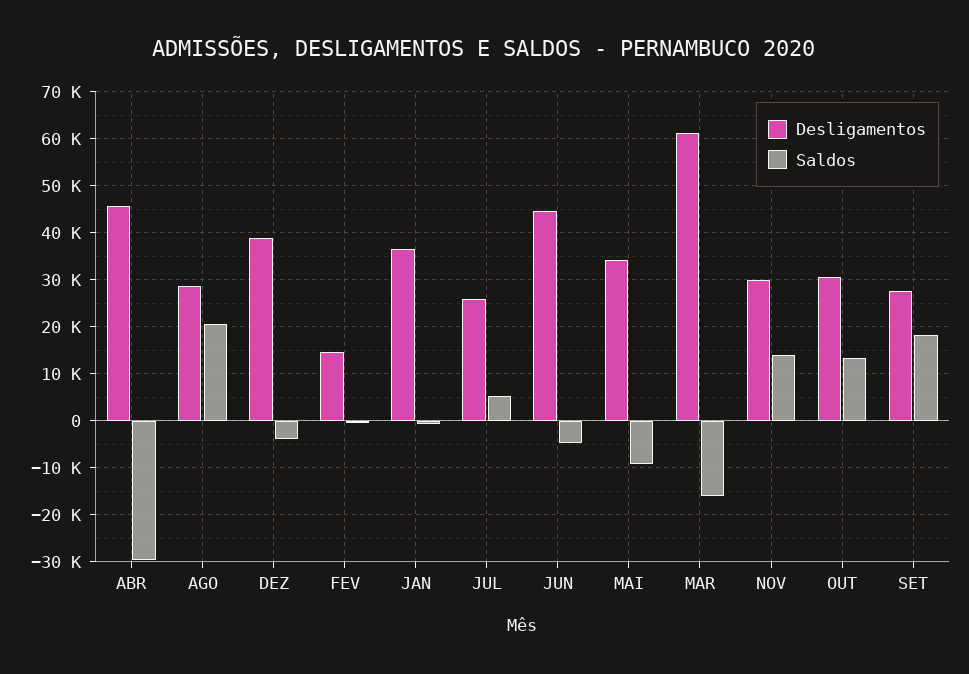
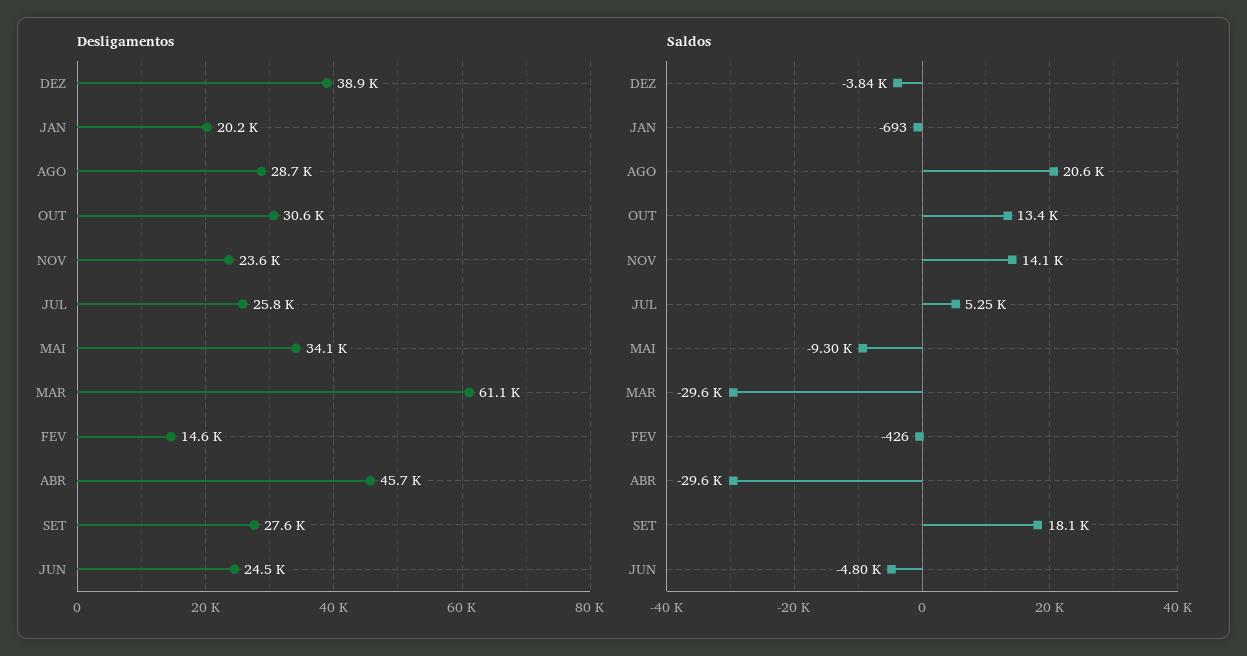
  {
    "Desligamentos": {
      "ABR": 45700,
      "AGO": 28700,
      "DEZ": 38900,
      "FEV": 14600,
-     "JAN": 36000,
+     "JAN": 20200,
      "JUL": 25800,
-     "JUN": 44000,
+     "JUN": 24500,
      "MAI": 34100,
      "MAR": 61100,
-     "NOV": 30000,
+     "NOV": 23600,
      "OUT": 30600,
      "SET": 27600
    },
    "Saldos": {
      "ABR": -29600,
      "AGO": 20600,
      "DEZ": -3840,
      "FEV": -426,
      "JAN": -693,
      "JUL": 5250,
      "JUN": -4800,
      "MAI": -9300,
-     "MAR": -16000,
+     "MAR": -29600,
      "NOV": 14100,
      "OUT": 13400,
      "SET": 18100
    }
  }

